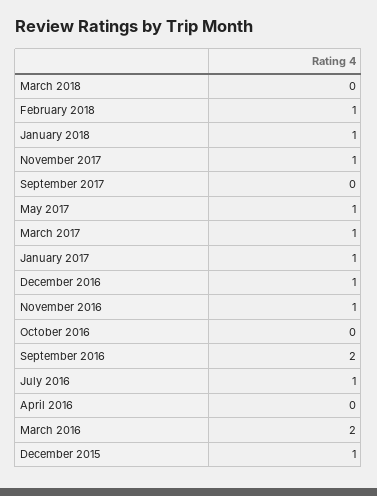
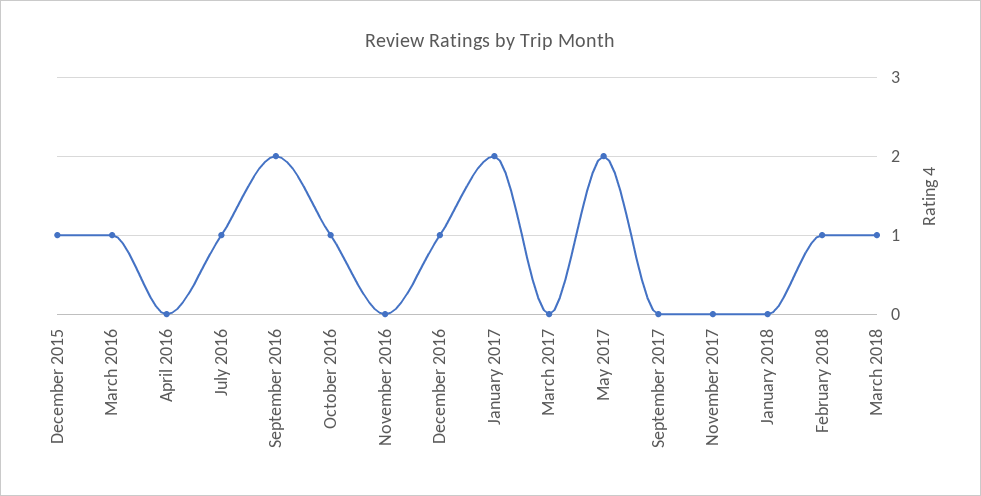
  {
-   "March 2018": 0,
+   "March 2018": 1,
    "February 2018": 1,
-   "January 2018": 1,
+   "January 2018": 0,
-   "November 2017": 1,
+   "November 2017": 0,
    "September 2017": 0,
-   "May 2017": 1,
+   "May 2017": 2,
-   "March 2017": 1,
+   "March 2017": 0,
-   "January 2017": 1,
+   "January 2017": 2,
    "December 2016": 1,
-   "November 2016": 1,
+   "November 2016": 0,
-   "October 2016": 0,
+   "October 2016": 1,
    "September 2016": 2,
    "July 2016": 1,
    "April 2016": 0,
-   "March 2016": 2,
+   "March 2016": 1,
    "December 2015": 1
  }

